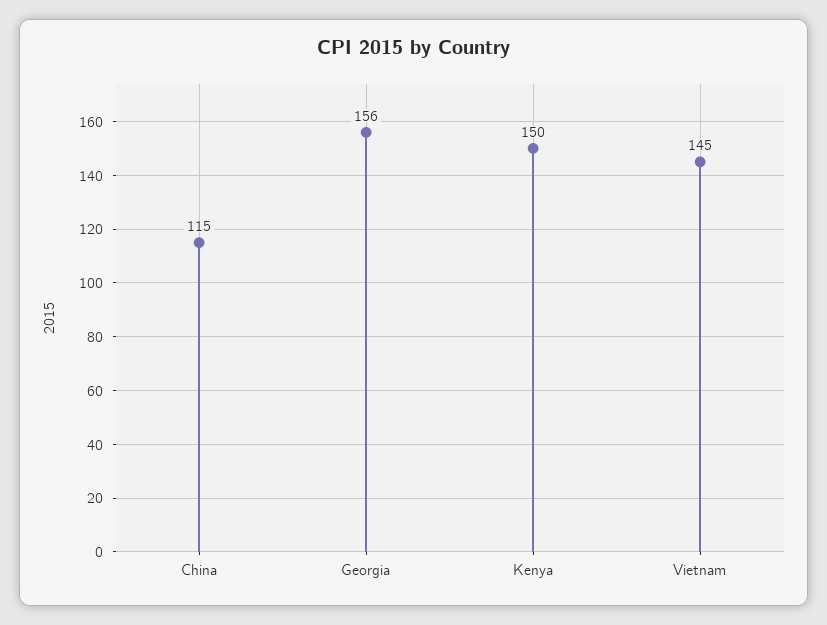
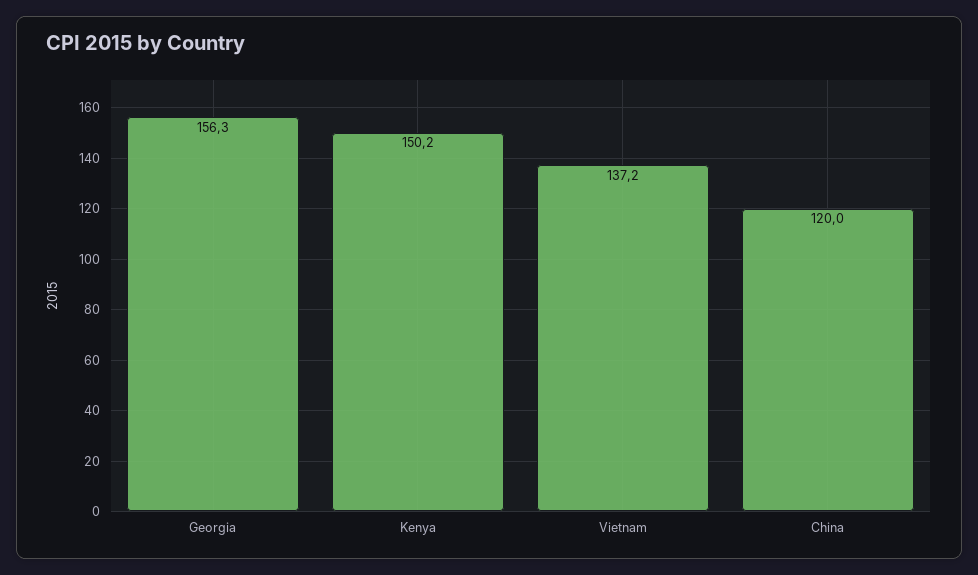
  {
-   "China": 115,
+   "China": 120,
    "Georgia": 156.3,
    "Kenya": 150.2,
-   "Vietnam": 145
+   "Vietnam": 137.2
  }

